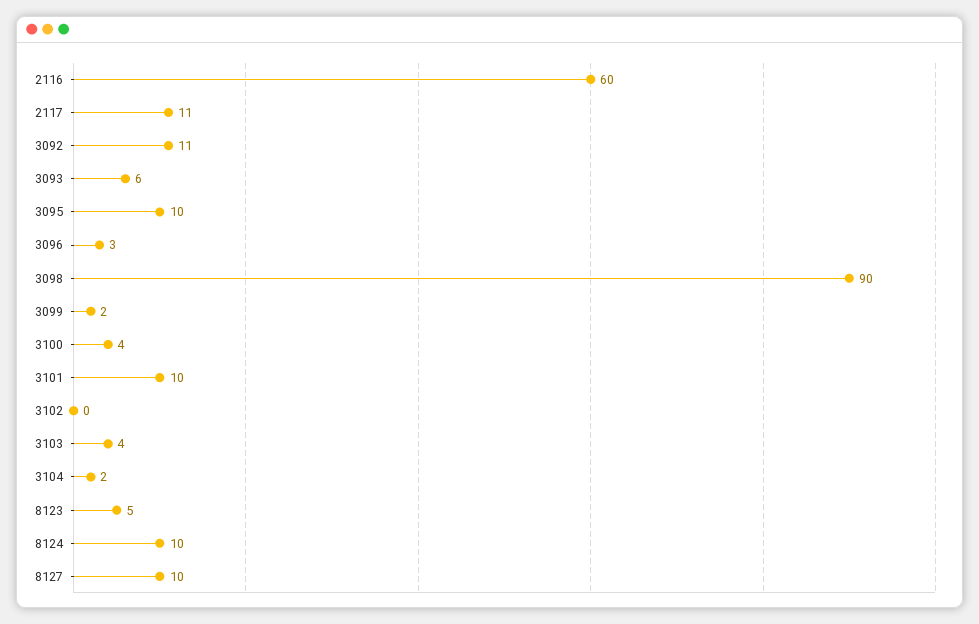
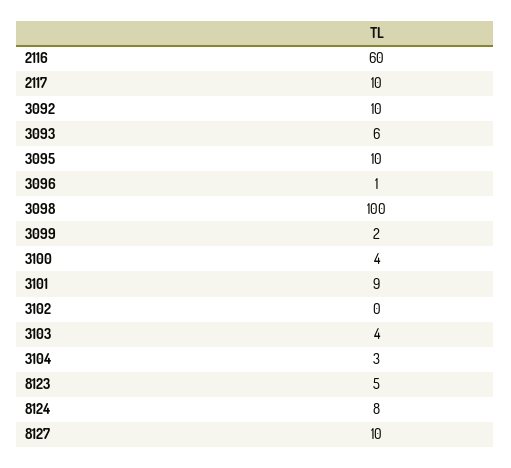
  {
    "2116": 60,
-   "2117": 11,
+   "2117": 10,
-   "3092": 11,
+   "3092": 10,
    "3093": 6,
    "3095": 10,
-   "3096": 3,
+   "3096": 1,
-   "3098": 90,
+   "3098": 100,
    "3099": 2,
    "3100": 4,
-   "3101": 10,
+   "3101": 9,
    "3102": 0,
    "3103": 4,
-   "3104": 2,
+   "3104": 3,
    "8123": 5,
-   "8124": 10,
+   "8124": 8,
    "8127": 10
  }

